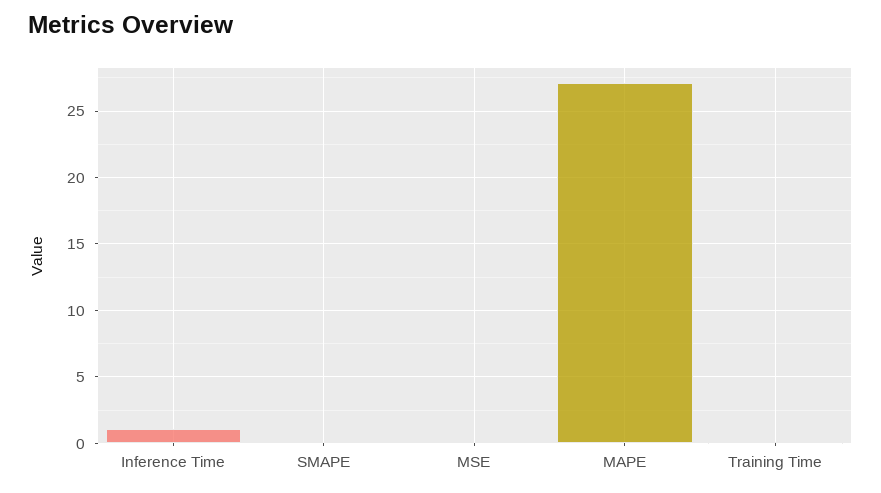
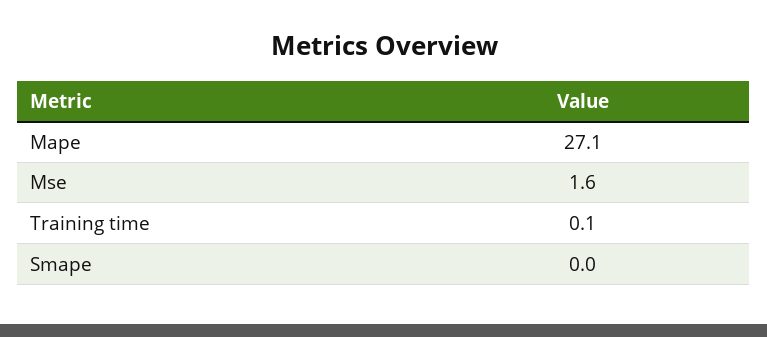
  {
-   "Inference Time": 1,
    "SMAPE": 0,
-   "MSE": 0,
+   "MSE": 1.6,
    "MAPE": 27.1,
    "Training Time": 0.1
  }

